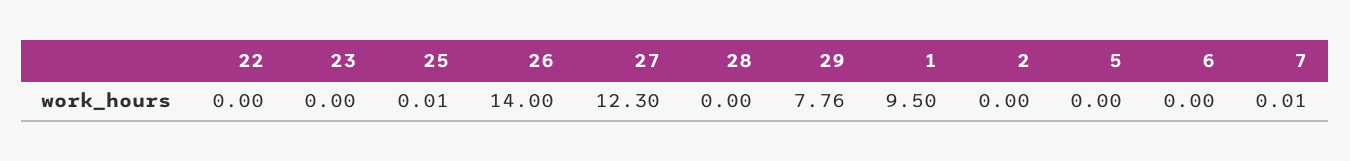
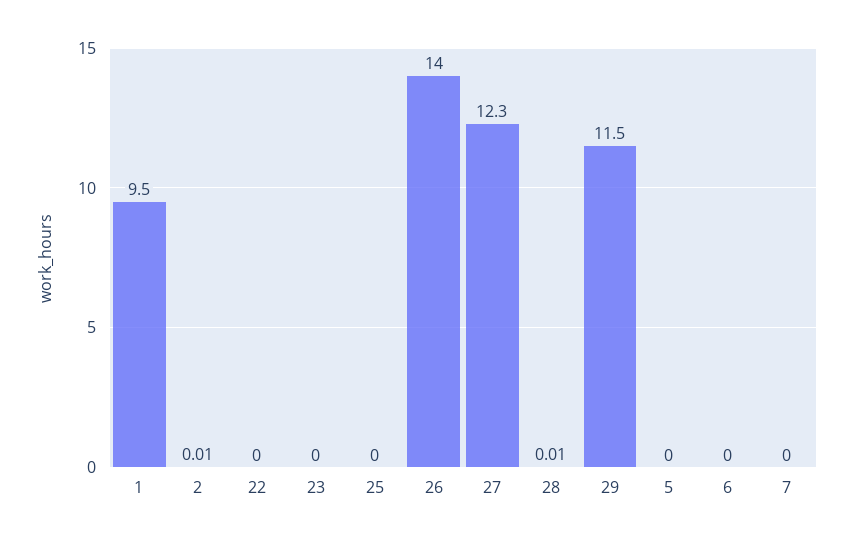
  {
    "22": 0,
    "23": 0,
-   "25": 0.01,
+   "25": 0,
    "26": 14,
    "27": 12.3,
-   "28": 0,
+   "28": 0.01,
-   "29": 7.76,
+   "29": 11.5,
    "1": 9.5,
-   "2": 0,
+   "2": 0.01,
    "5": 0,
    "6": 0,
-   "7": 0.01
+   "7": 0
  }

